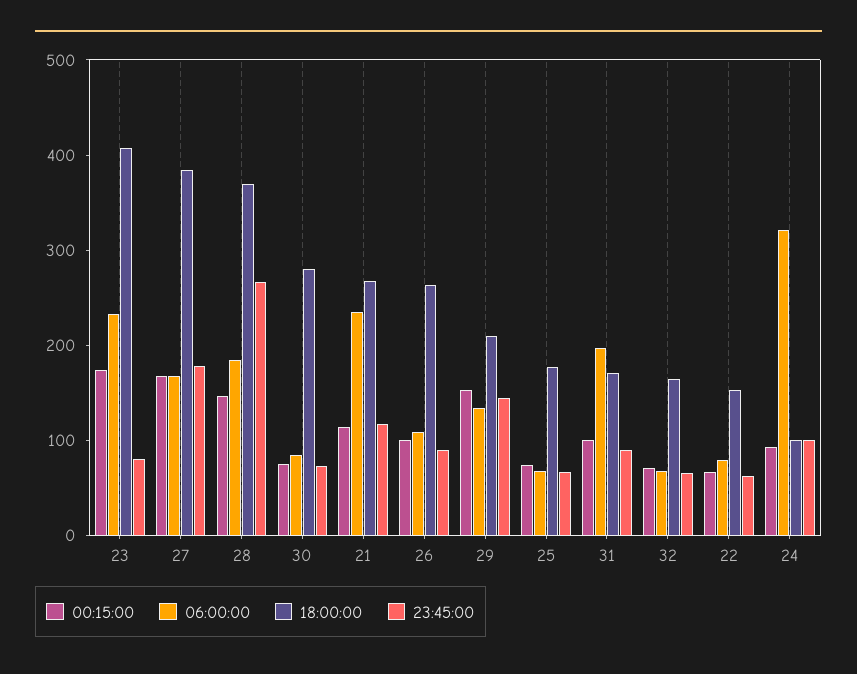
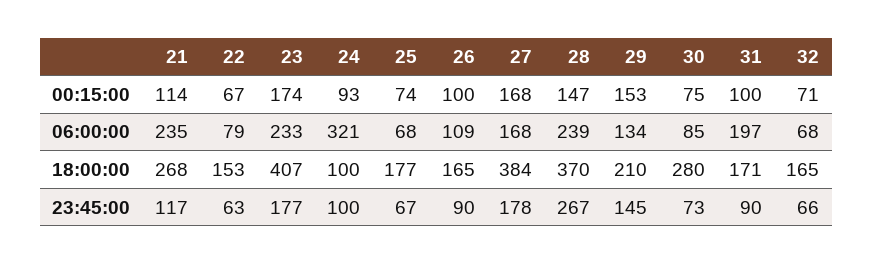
  {
    "00:15:00": {
      "23": 174,
      "27": 168,
      "28": 147,
      "30": 75,
      "21": 114,
      "26": 100,
      "29": 153,
      "25": 74,
      "31": 100,
      "32": 71,
      "22": 67,
      "24": 93
    },
    "06:00:00": {
      "23": 233,
      "27": 168,
-     "28": 180,
+     "28": 239,
      "30": 85,
      "21": 235,
      "26": 109,
      "29": 134,
      "25": 68,
      "31": 197,
      "32": 68,
      "22": 79,
      "24": 321
    },
    "18:00:00": {
      "23": 407,
      "27": 384,
      "28": 370,
      "30": 280,
      "21": 268,
-     "26": 260,
+     "26": 165,
      "29": 210,
      "25": 177,
      "31": 171,
      "32": 165,
      "22": 153,
      "24": 100
    },
    "23:45:00": {
-     "23": 80,
+     "23": 177,
      "27": 178,
      "28": 267,
      "30": 73,
      "21": 117,
      "26": 90,
      "29": 145,
      "25": 67,
      "31": 90,
      "32": 66,
      "22": 63,
      "24": 100
    }
  }

